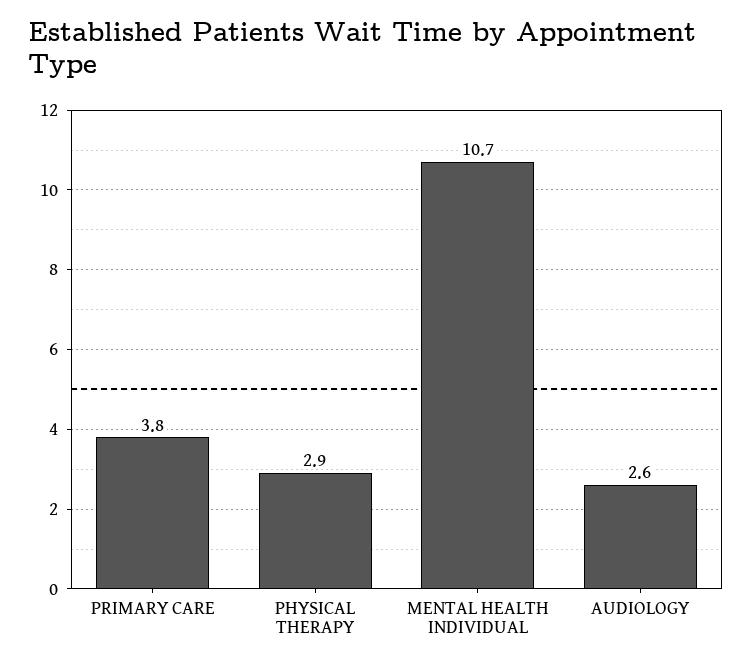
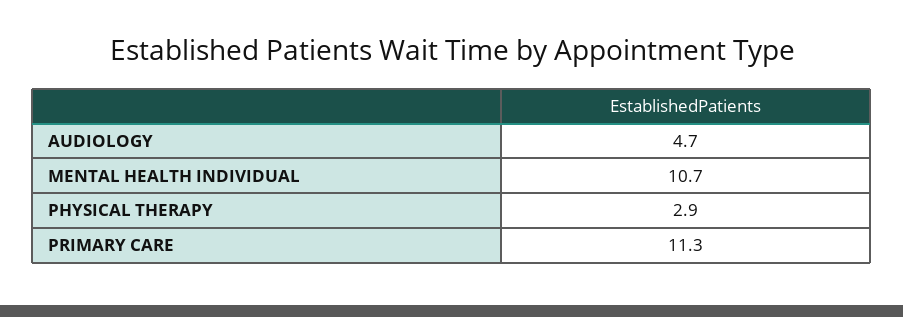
  {
-   "PRIMARY CARE": 3.8,
+   "PRIMARY CARE": 11.3,
    "PHYSICAL THERAPY": 2.9,
    "MENTAL HEALTH INDIVIDUAL": 10.7,
-   "AUDIOLOGY": 2.6
+   "AUDIOLOGY": 4.7
  }

